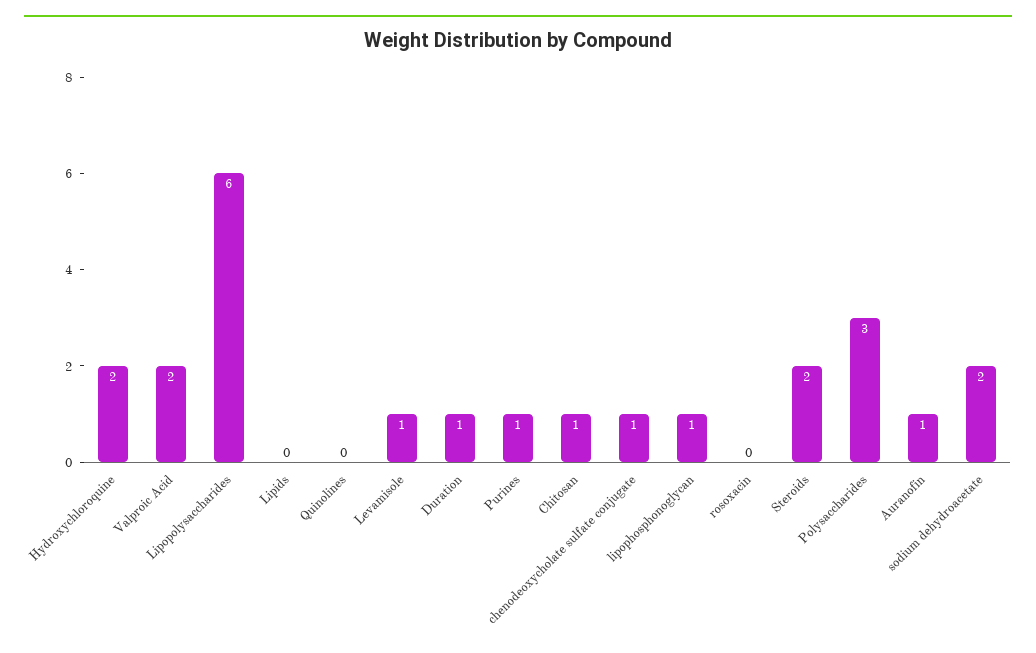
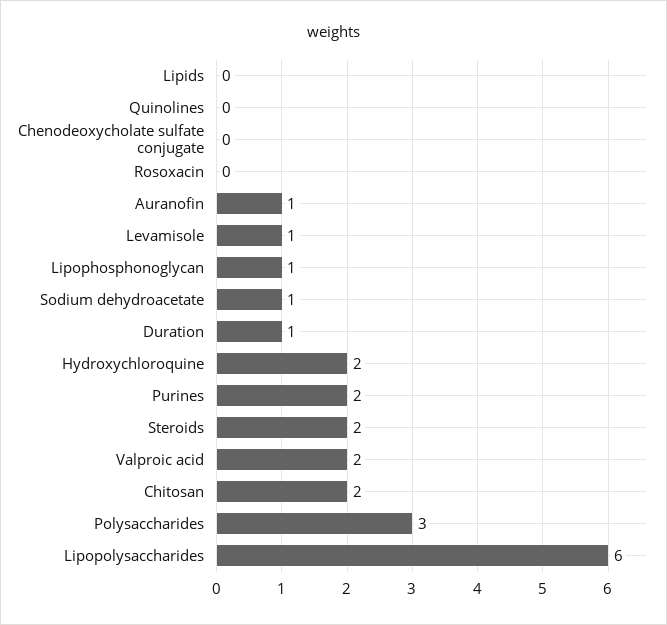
  {
    "Hydroxychloroquine": 2,
    "Valproic Acid": 2,
    "Lipopolysaccharides": 6,
    "Lipids": 0,
    "Quinolines": 0,
    "Levamisole": 1,
    "Duration": 1,
-   "Purines": 1,
+   "Purines": 2,
-   "Chitosan": 1,
+   "Chitosan": 2,
-   "chenodeoxycholate sulfate conjugate": 1,
+   "chenodeoxycholate sulfate conjugate": 0,
    "lipophosphonoglycan": 1,
    "rosoxacin": 0,
    "Steroids": 2,
    "Polysaccharides": 3,
    "Auranofin": 1,
-   "sodium dehydroacetate": 2
+   "sodium dehydroacetate": 1
  }

